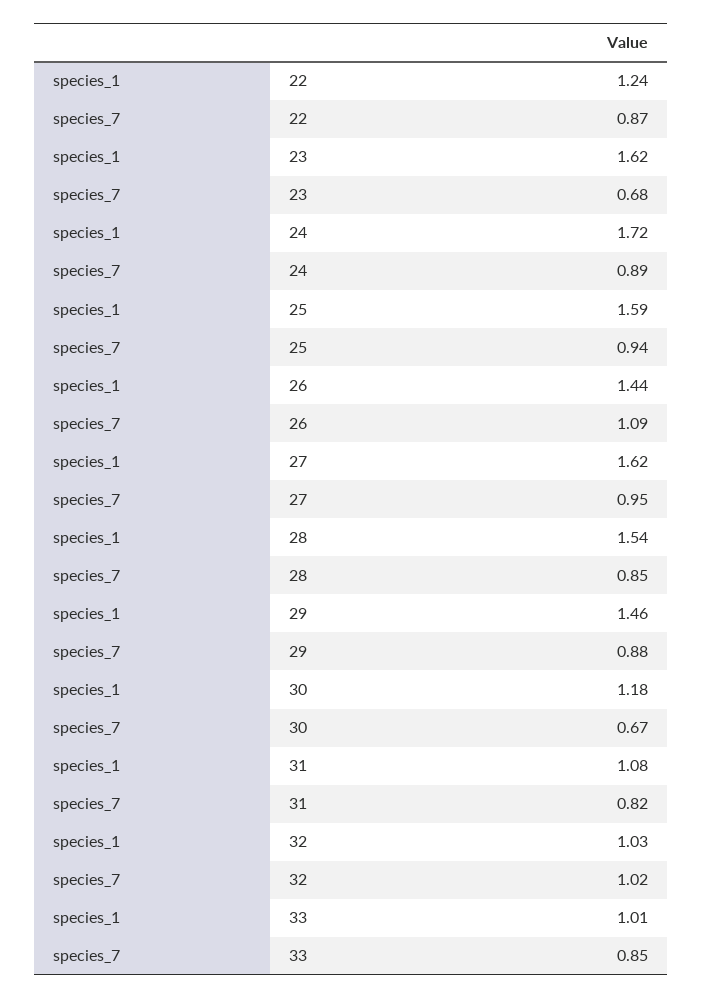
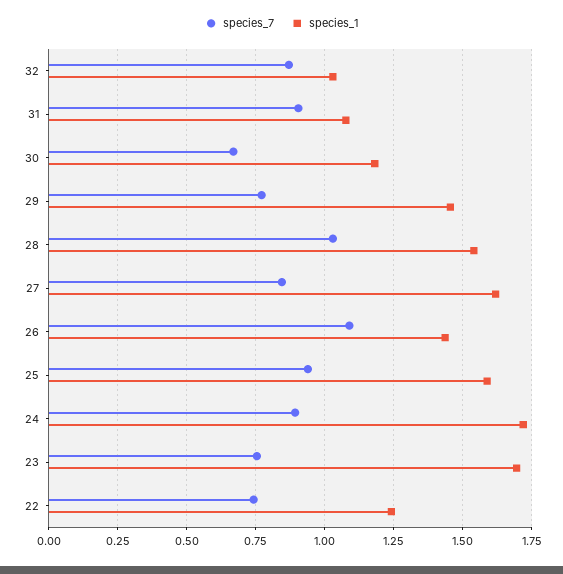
  {
    "species_1": {
      "22": 1.24,
-     "23": 1.62,
+     "23": 1.7,
      "24": 1.72,
      "25": 1.59,
      "26": 1.44,
      "27": 1.62,
      "28": 1.54,
      "29": 1.46,
      "30": 1.18,
      "31": 1.08,
-     "32": 1.03,
+     "32": 1.03
-     "33": 1.01
    },
    "species_7": {
-     "22": 0.87,
+     "22": 0.75,
-     "23": 0.68,
+     "23": 0.75,
      "24": 0.89,
      "25": 0.94,
      "26": 1.09,
-     "27": 0.95,
+     "27": 0.85,
-     "28": 0.85,
+     "28": 1.025,
-     "29": 0.88,
+     "29": 0.775,
      "30": 0.67,
-     "31": 0.82,
+     "31": 0.9,
-     "32": 1.02,
+     "32": 0.875
-     "33": 0.85
    }
  }

